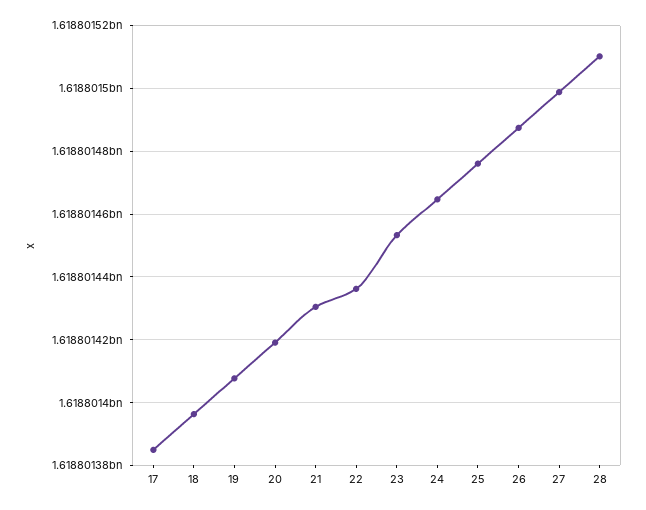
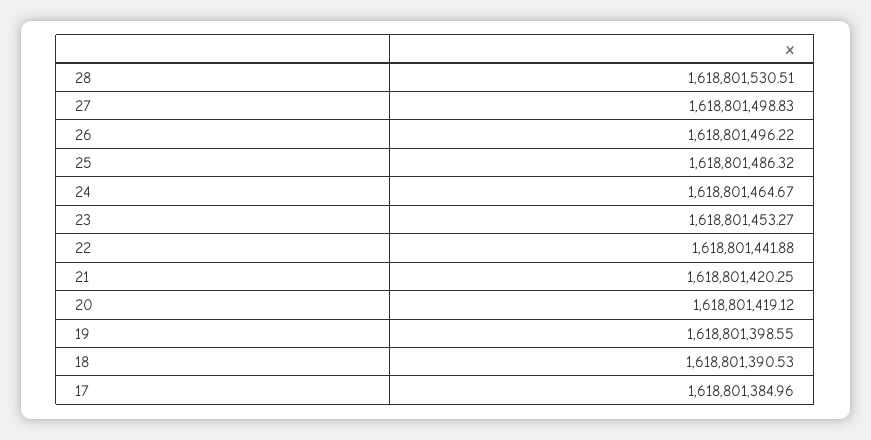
  {
    "17": 1618801384.96,
-   "18": 1618801396,
+   "18": 1618801390.53,
-   "19": 1618801408,
+   "19": 1618801398.55,
    "20": 1618801419.12,
-   "21": 1618801430,
+   "21": 1618801420.25,
-   "22": 1618801436,
+   "22": 1618801441.88,
    "23": 1618801453.27,
    "24": 1618801464.67,
-   "25": 1618801476,
+   "25": 1618801486.32,
-   "26": 1618801488,
+   "26": 1618801496.22,
    "27": 1618801498.83,
-   "28": 1618801510
+   "28": 1618801530.51
  }

